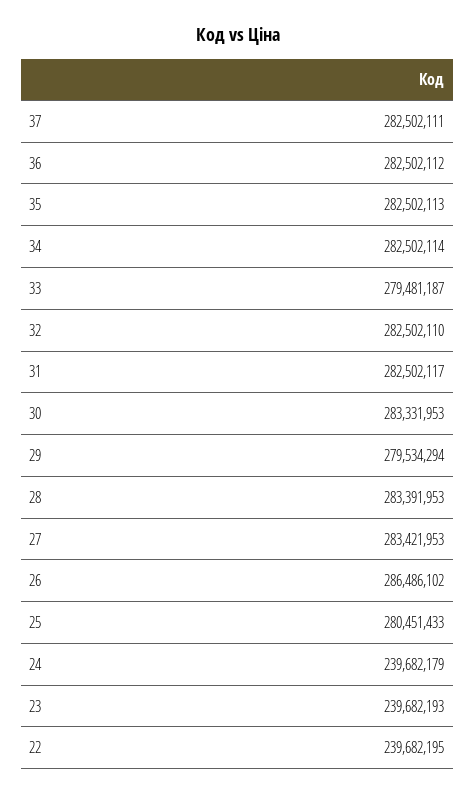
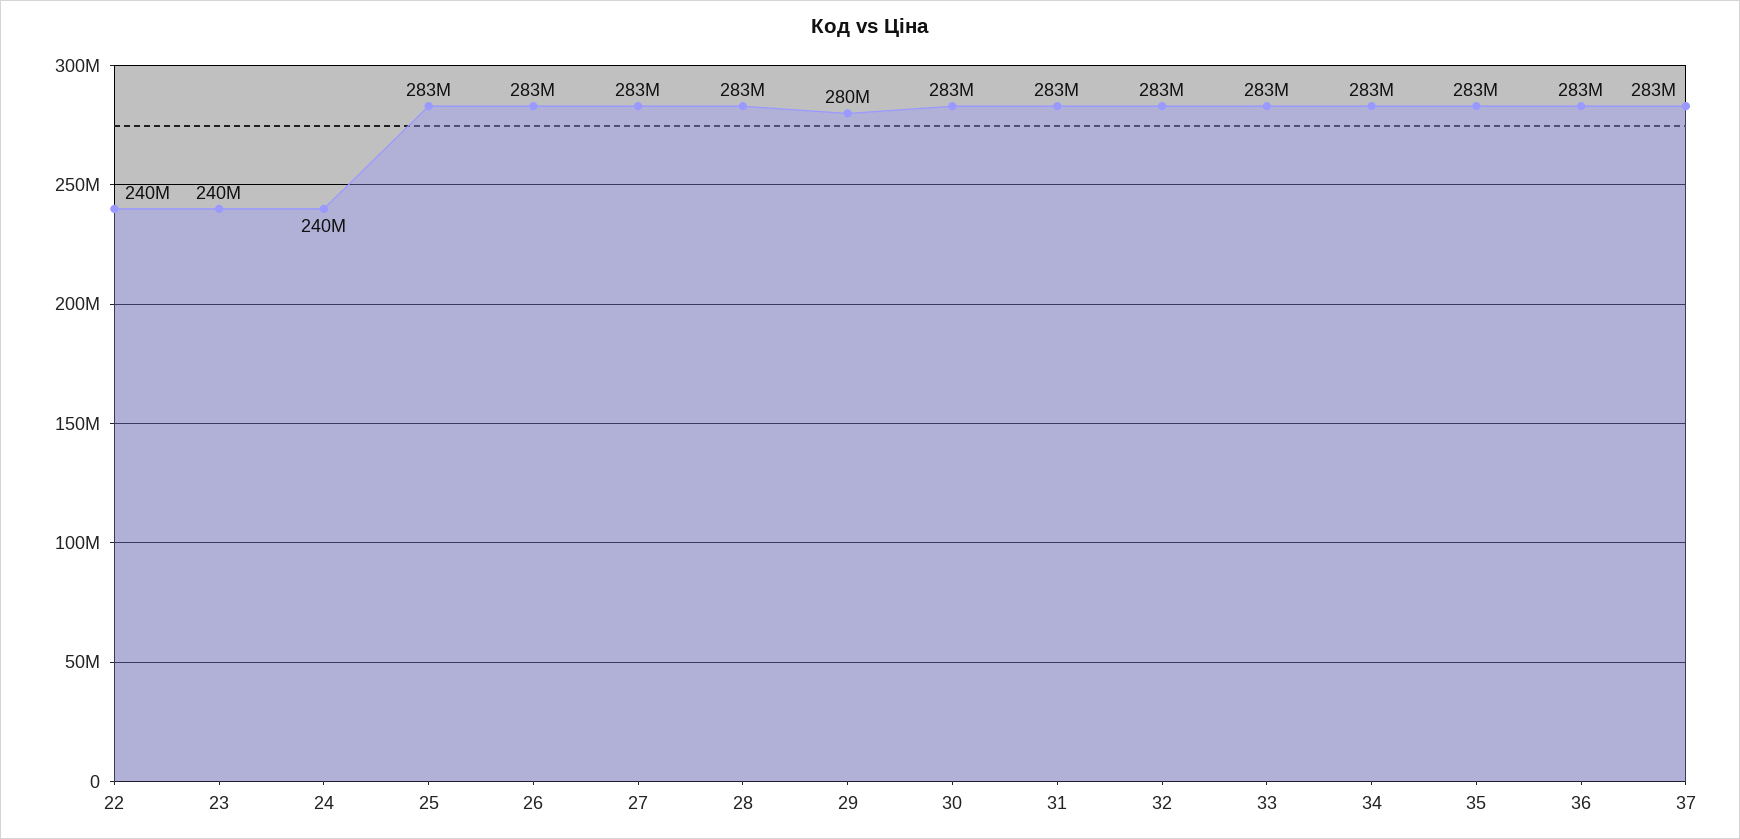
  {
    "37": 282502111,
    "36": 282502112,
    "35": 282502113,
    "34": 282502114,
-   "33": 279481187,
+   "33": 283000000,
    "32": 282502110,
    "31": 282502117,
    "30": 283331953,
    "29": 279534294,
    "28": 283391953,
    "27": 283421953,
-   "26": 286486102,
+   "26": 283000000,
-   "25": 280451433,
+   "25": 283000000,
    "24": 239682179,
    "23": 239682193,
    "22": 239682195
  }

